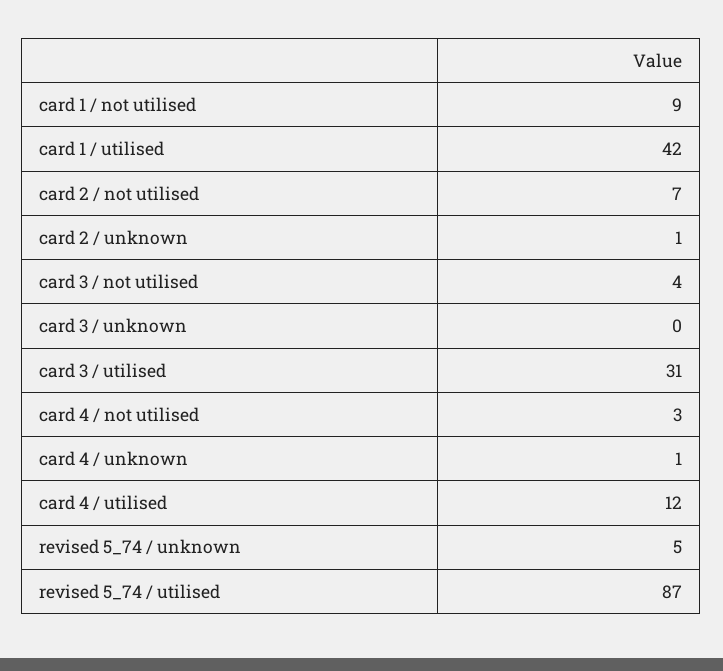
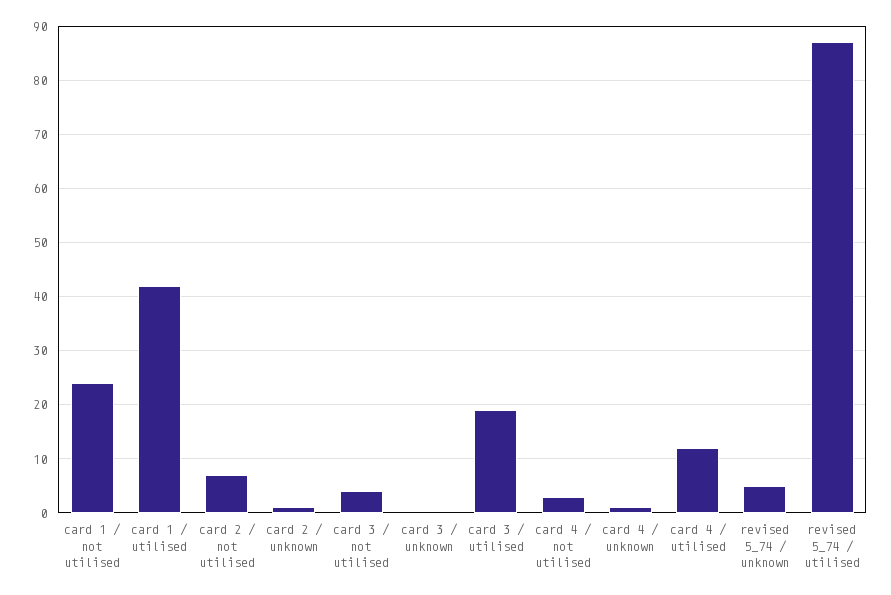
  {
-   "card 1 / not utilised": 9,
+   "card 1 / not utilised": 25,
    "card 1 / utilised": 42,
    "card 2 / not utilised": 7,
    "card 2 / unknown": 1,
    "card 3 / not utilised": 4,
    "card 3 / unknown": 0,
-   "card 3 / utilised": 31,
+   "card 3 / utilised": 20,
    "card 4 / not utilised": 3,
    "card 4 / unknown": 1,
    "card 4 / utilised": 12,
    "revised 5_74 / unknown": 5,
    "revised 5_74 / utilised": 87
  }

